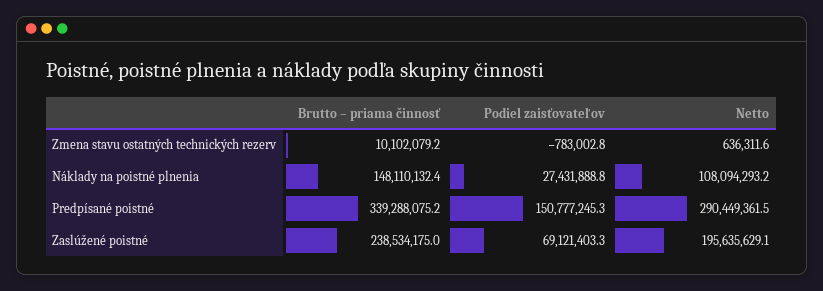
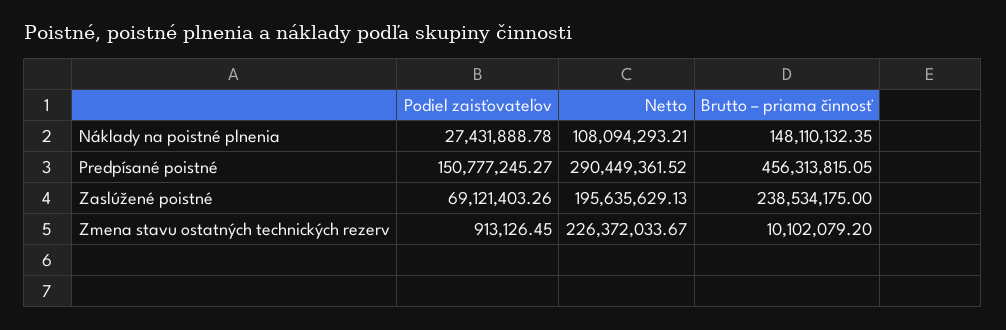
  {
    "Brutto – priama činnosť": {
      "Zmena stavu ostatných technických rezerv": 10102079.2,
      "Náklady na poistné plnenia": 148110132.35,
-     "Predpísané poistné": 339288075.2,
+     "Predpísané poistné": 456313815.05,
      "Zaslúžené poistné": 238534175
    },
    "Podiel zaisťovateľov": {
-     "Zmena stavu ostatných technických rezerv": -783002.8,
+     "Zmena stavu ostatných technických rezerv": 913126.45,
      "Náklady na poistné plnenia": 27431888.78,
      "Predpísané poistné": 150777245.27,
      "Zaslúžené poistné": 69121403.26
    },
    "Netto": {
-     "Zmena stavu ostatných technických rezerv": 636311.6,
+     "Zmena stavu ostatných technických rezerv": 226372033.67,
      "Náklady na poistné plnenia": 108094293.21,
      "Predpísané poistné": 290449361.52,
      "Zaslúžené poistné": 195635629.13
    }
  }

